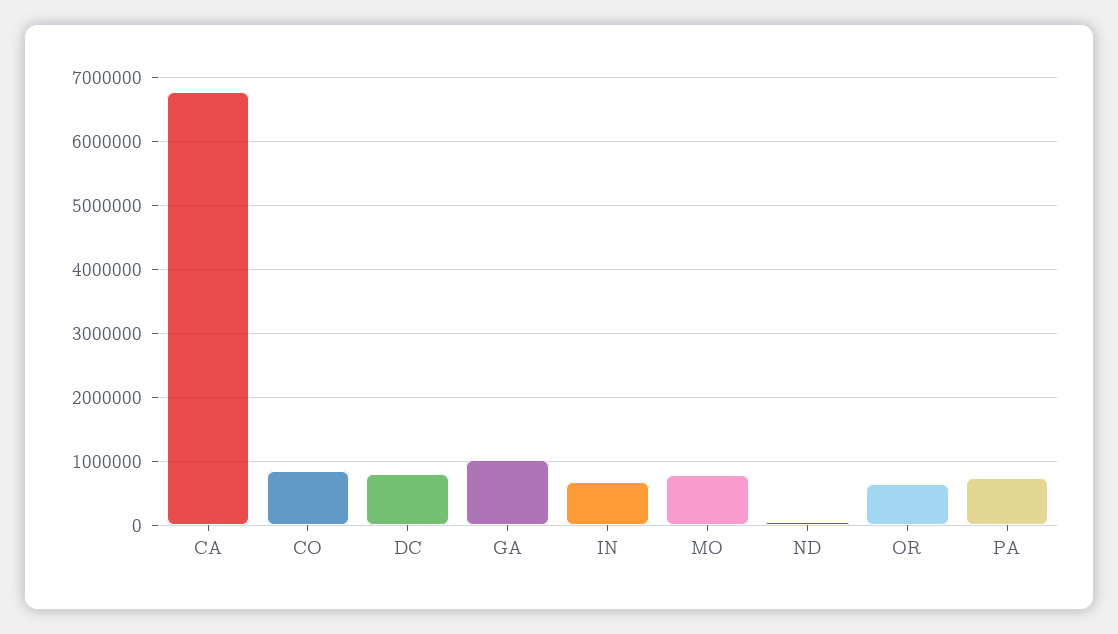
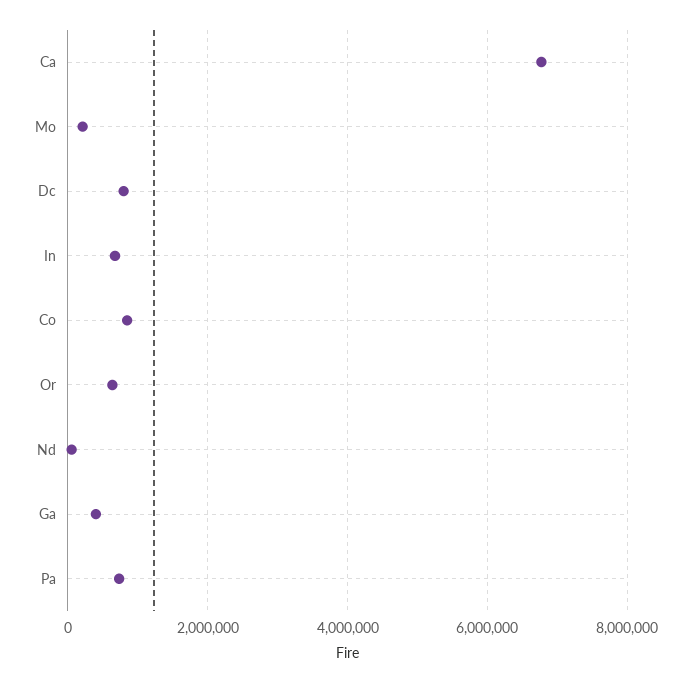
  {
    "CA": 6800000,
    "CO": 800000,
    "DC": 800000,
-   "GA": 1000000,
+   "GA": 400000,
    "IN": 700000,
-   "MO": 800000,
+   "MO": 200000,
    "ND": 100000,
    "OR": 600000,
    "PA": 700000
  }

